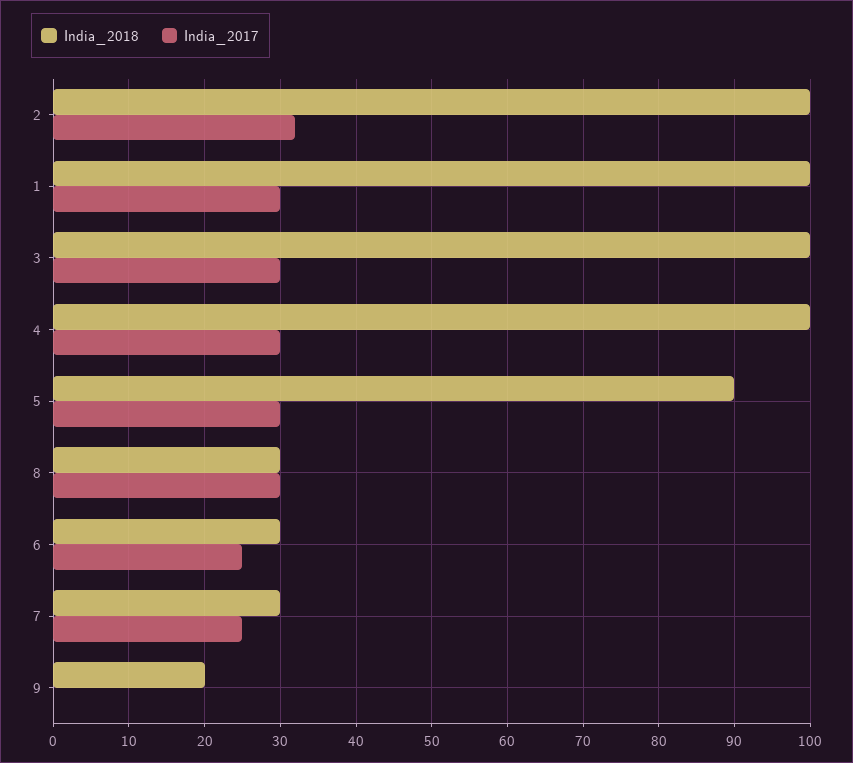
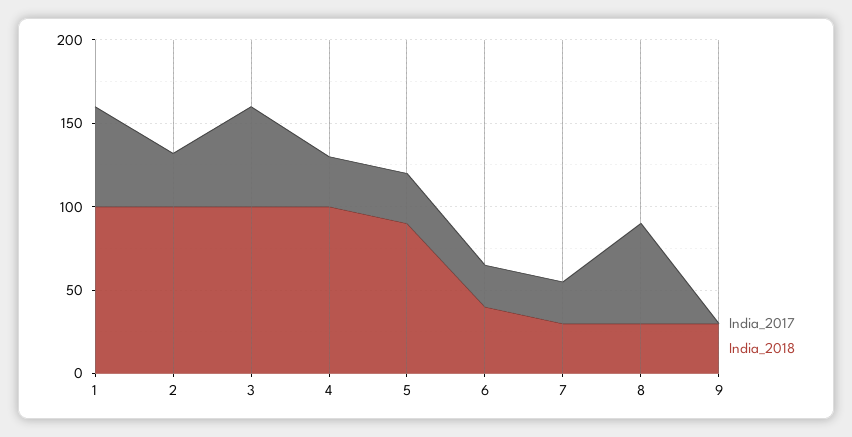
  {
    "India_2018": {
      "2": 100,
      "1": 100,
      "3": 100,
      "4": 100,
      "5": 90,
      "8": 30,
-     "6": 30,
+     "6": 40,
      "7": 30,
-     "9": 20
+     "9": 30
    },
    "India_2017": {
      "2": 32,
-     "1": 30,
+     "1": 60,
-     "3": 30,
+     "3": 60,
      "4": 30,
      "5": 30,
-     "8": 30,
+     "8": 60,
      "6": 25,
      "7": 25,
      "9": 0
    }
  }

